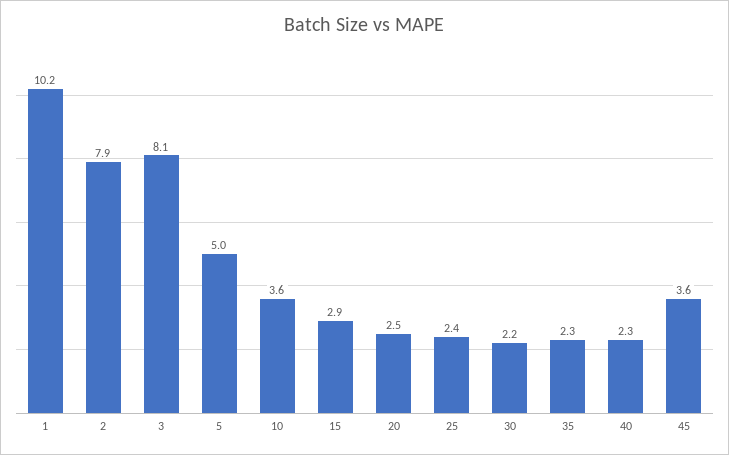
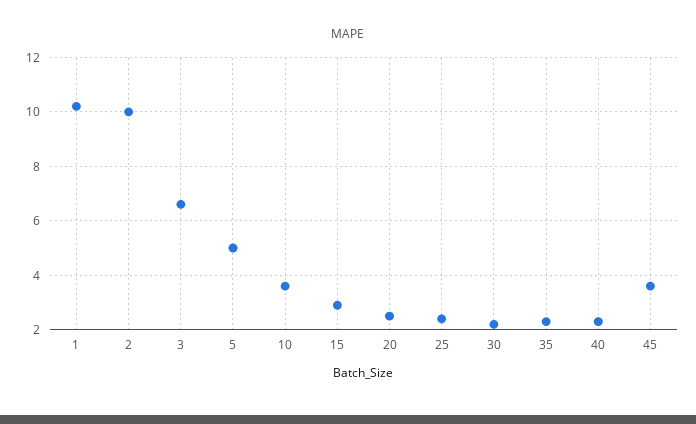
  {
    "1": 10.2,
-   "2": 7.9,
+   "2": 10,
-   "3": 8.1,
+   "3": 6.5,
    "5": 5,
    "10": 3.6,
    "15": 2.9,
    "20": 2.5,
    "25": 2.4,
    "30": 2.2,
    "35": 2.3,
    "40": 2.3,
    "45": 3.6
  }

